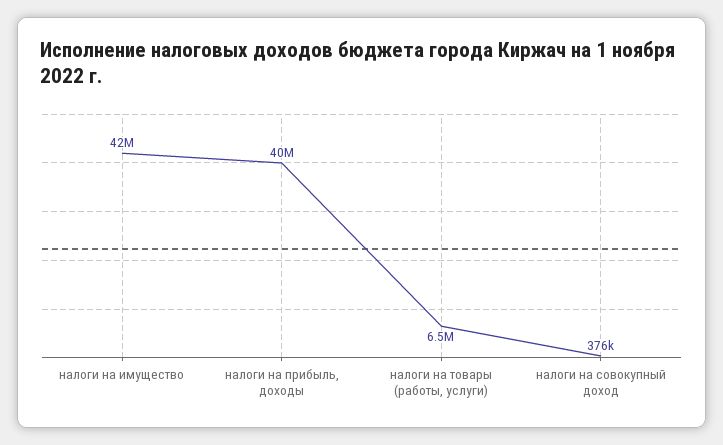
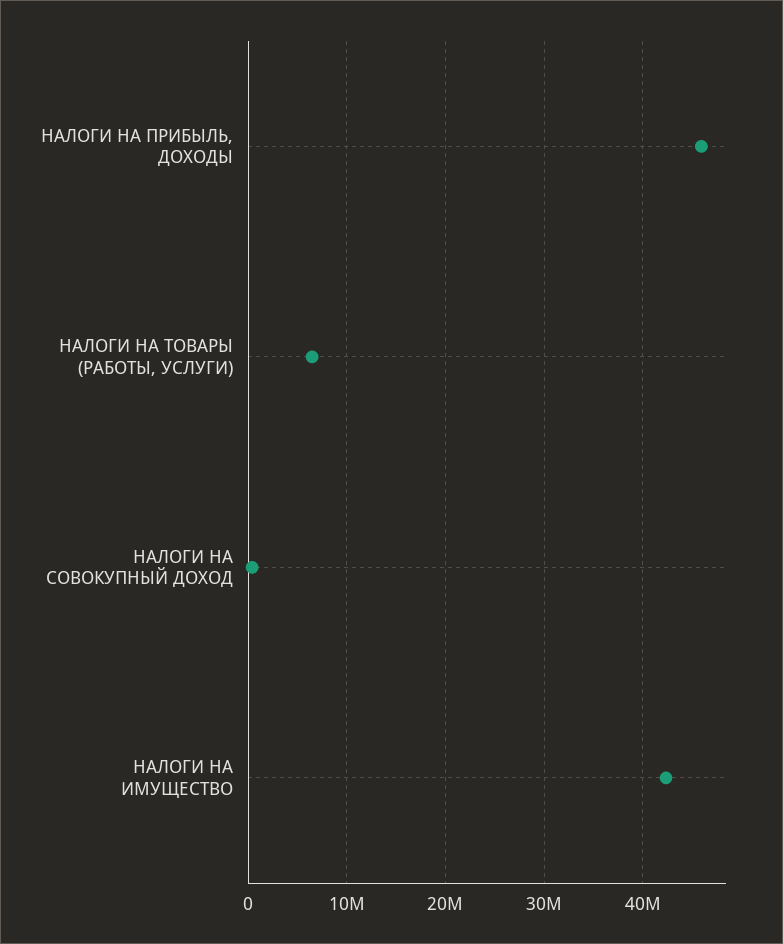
  {
    "налоги на имущество": 42000000,
-   "налоги на прибыль, доходы": 40000000,
+   "налоги на прибыль, доходы": 46000000,
    "налоги на товары (работы, услуги)": 6500000,
    "налоги на совокупный доход": 376000
  }

